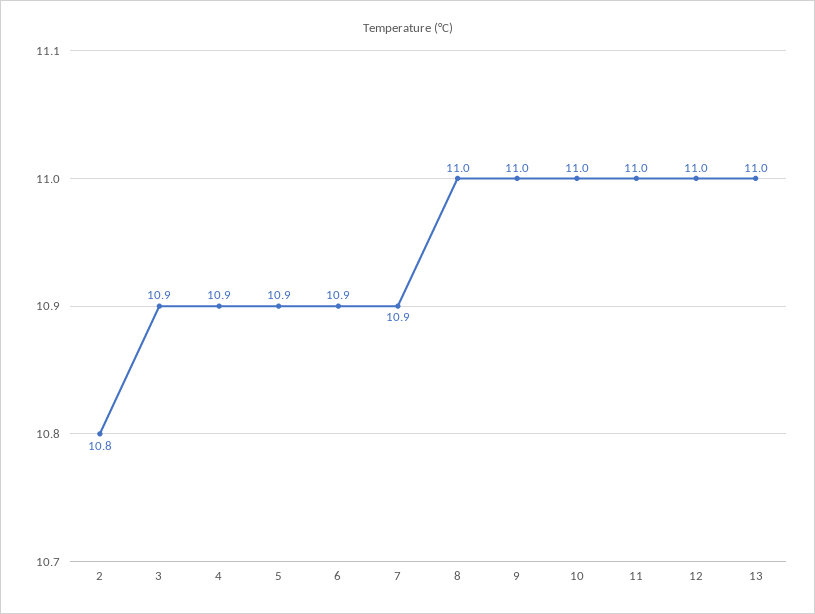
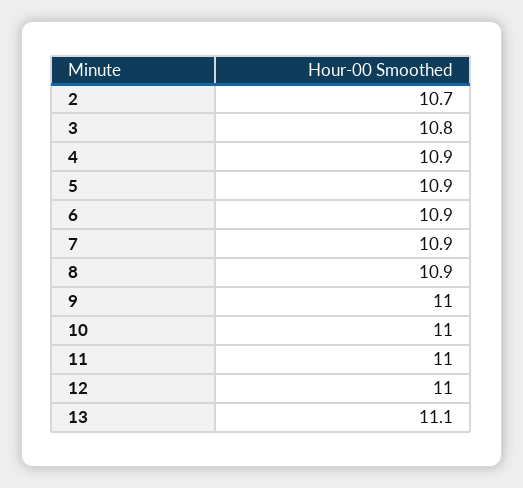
  {
-   "2": 10.8,
+   "2": 10.7,
-   "3": 10.9,
+   "3": 10.8,
    "4": 10.9,
    "5": 10.9,
    "6": 10.9,
    "7": 10.9,
-   "8": 11,
+   "8": 10.9,
    "9": 11,
    "10": 11,
    "11": 11,
    "12": 11,
-   "13": 11
+   "13": 11.1
  }

